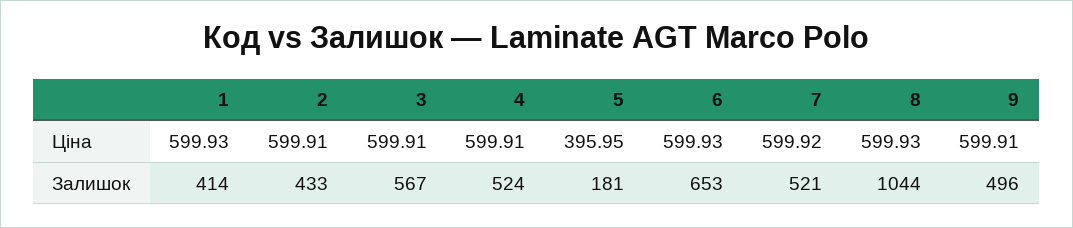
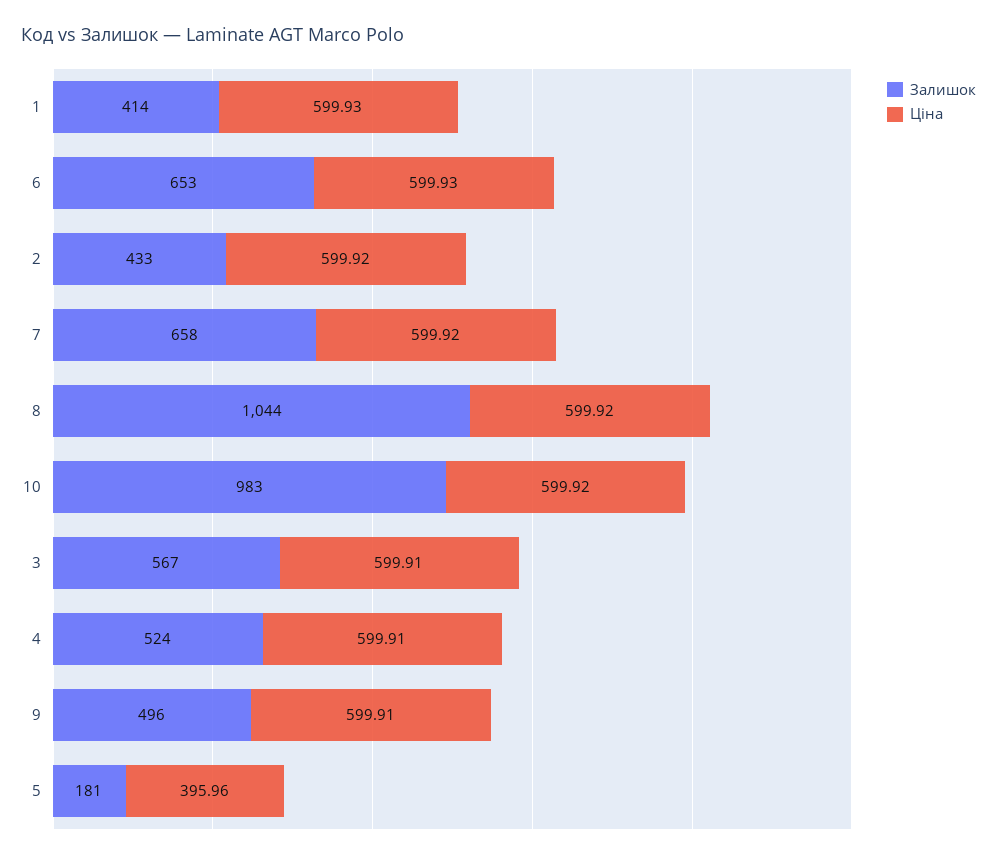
  {
    "Ціна": {
      "1": 599.93,
-     "2": 599.91,
+     "2": 599.92,
      "3": 599.91,
      "4": 599.91,
-     "5": 395.95,
+     "5": 395.96,
      "6": 599.93,
      "7": 599.92,
-     "8": 599.93,
+     "8": 599.92,
-     "9": 599.91
+     "9": 599.91,
+     "10": 599.92
    },
    "Залишок": {
      "1": 414,
      "2": 433,
      "3": 567,
      "4": 524,
      "5": 181,
      "6": 653,
-     "7": 521,
+     "7": 658,
      "8": 1044,
-     "9": 496
+     "9": 496,
+     "10": 983
    }
  }

